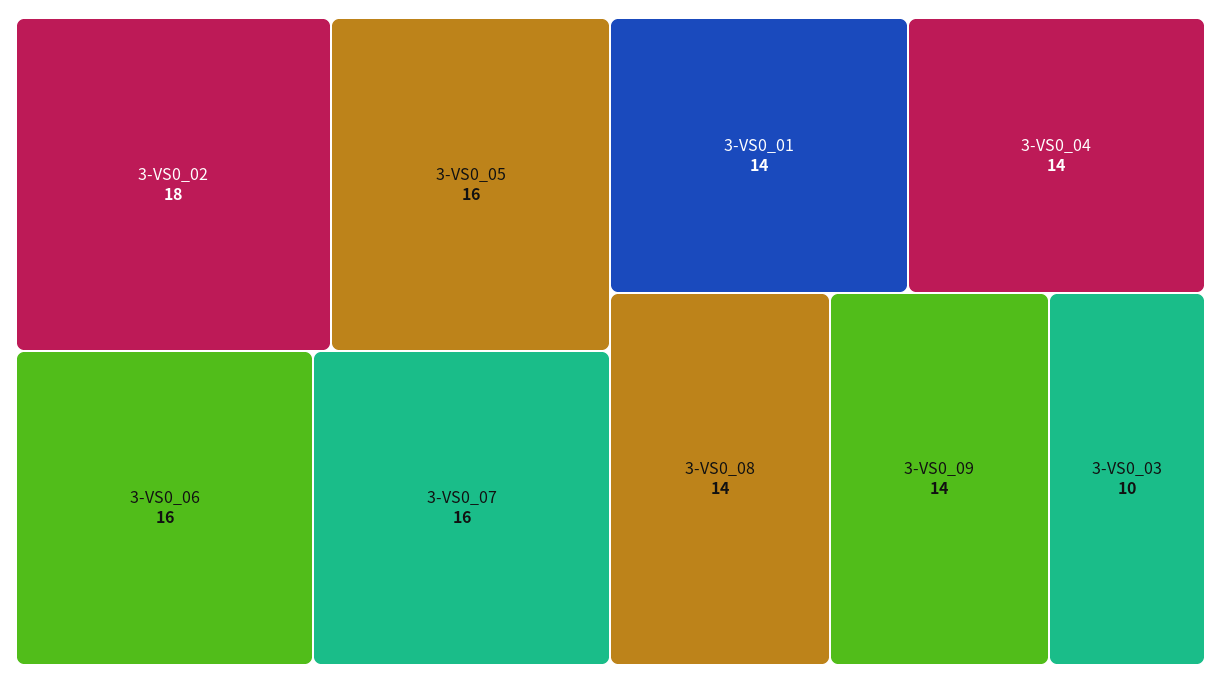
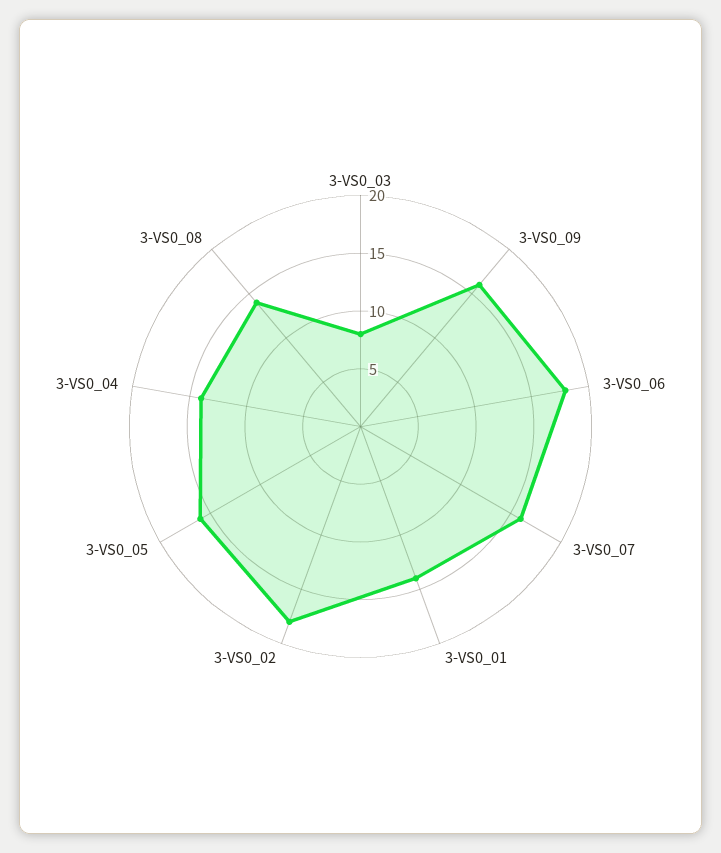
  {
    "3-VS0_02": 18,
    "3-VS0_05": 16,
-   "3-VS0_06": 16,
+   "3-VS0_06": 18,
    "3-VS0_07": 16,
    "3-VS0_01": 14,
    "3-VS0_04": 14,
    "3-VS0_08": 14,
-   "3-VS0_09": 14,
+   "3-VS0_09": 16,
-   "3-VS0_03": 10
+   "3-VS0_03": 8
  }

